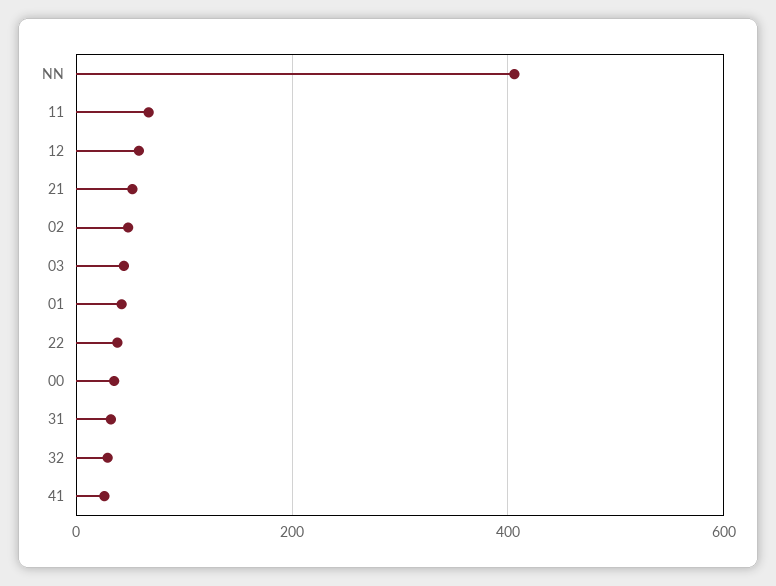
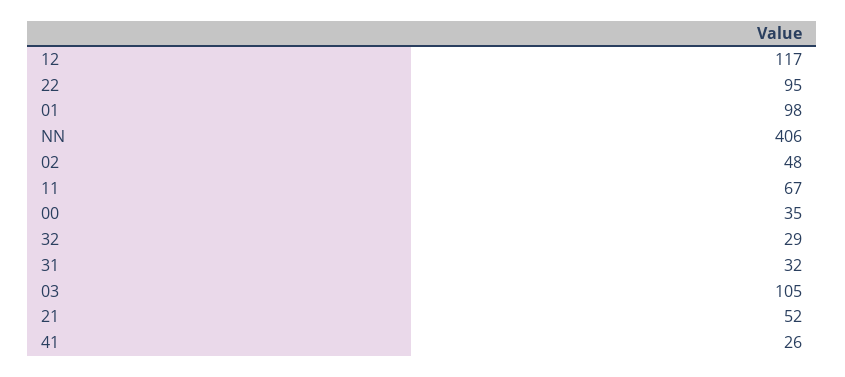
  {
    "NN": 406,
    "11": 67,
-   "12": 60,
+   "12": 117,
    "21": 52,
    "02": 48,
-   "03": 40,
+   "03": 105,
-   "01": 40,
+   "01": 98,
-   "22": 40,
+   "22": 95,
    "00": 35,
    "31": 32,
    "32": 29,
    "41": 26
  }

